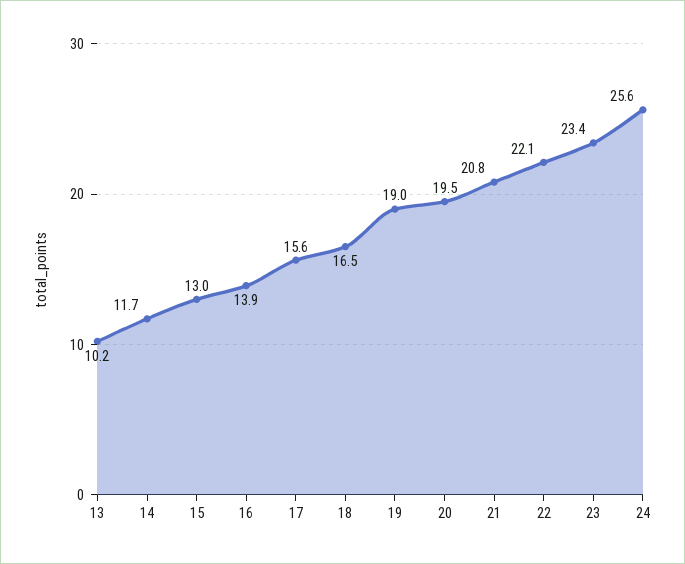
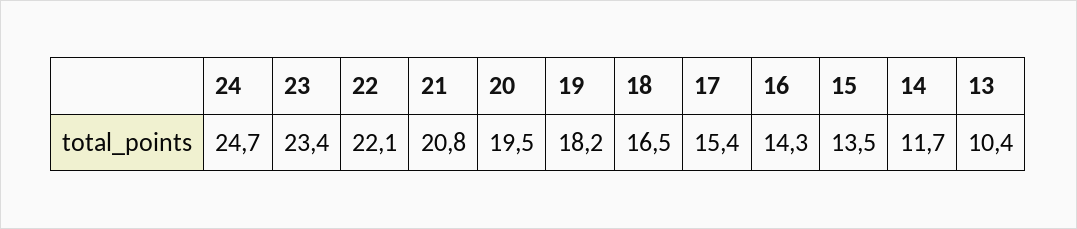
  {
-   "13": 10.2,
+   "13": 10.4,
    "14": 11.7,
-   "15": 13,
+   "15": 13.5,
-   "16": 13.9,
+   "16": 14.3,
-   "17": 15.6,
+   "17": 15.4,
    "18": 16.5,
-   "19": 19,
+   "19": 18.2,
    "20": 19.5,
    "21": 20.8,
    "22": 22.1,
    "23": 23.4,
-   "24": 25.6
+   "24": 24.7
  }

